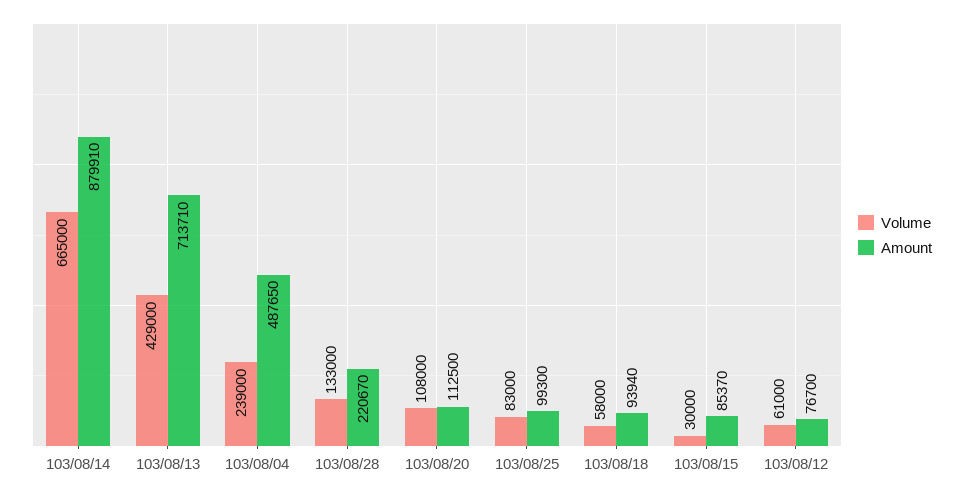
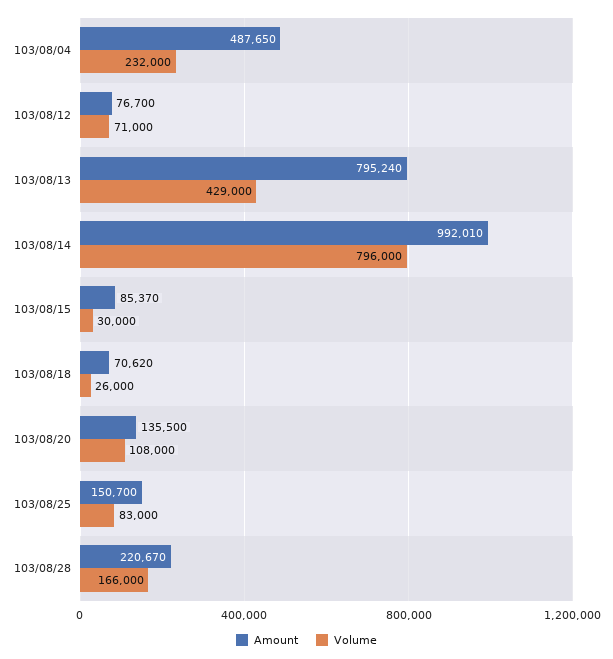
  {
    "Volume": {
-     "103/08/14": 665000,
+     "103/08/14": 796000,
      "103/08/13": 429000,
-     "103/08/04": 239000,
+     "103/08/04": 232000,
-     "103/08/28": 133000,
+     "103/08/28": 166000,
      "103/08/20": 108000,
      "103/08/25": 83000,
-     "103/08/18": 58000,
+     "103/08/18": 26000,
      "103/08/15": 30000,
-     "103/08/12": 61000
+     "103/08/12": 71000
    },
    "Amount": {
-     "103/08/14": 879910,
+     "103/08/14": 992010,
-     "103/08/13": 713710,
+     "103/08/13": 795240,
      "103/08/04": 487650,
      "103/08/28": 220670,
-     "103/08/20": 112500,
+     "103/08/20": 135500,
-     "103/08/25": 99300,
+     "103/08/25": 150700,
-     "103/08/18": 93940,
+     "103/08/18": 70620,
      "103/08/15": 85370,
      "103/08/12": 76700
    }
  }

